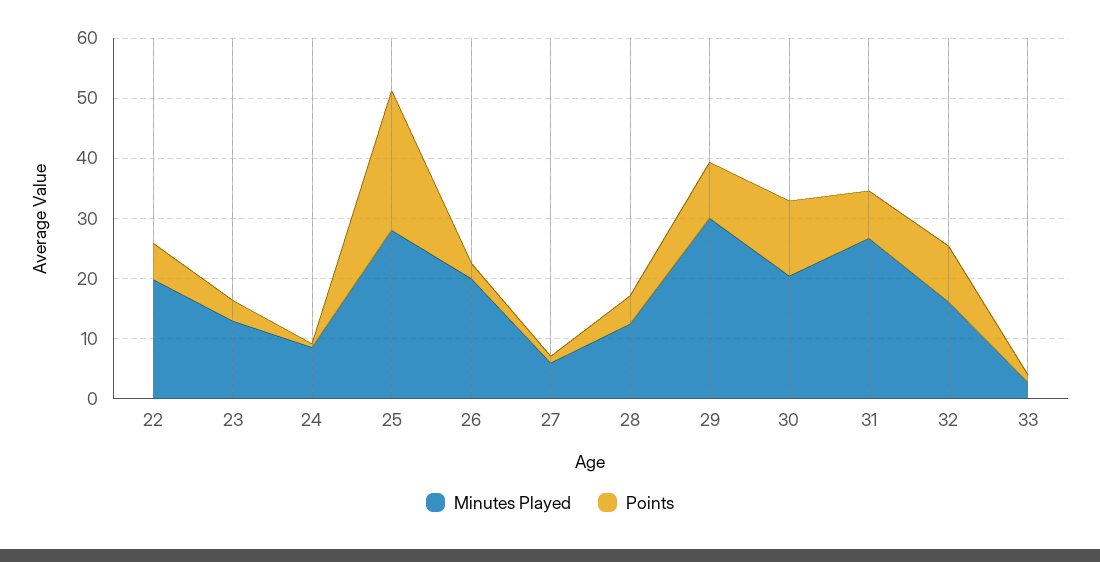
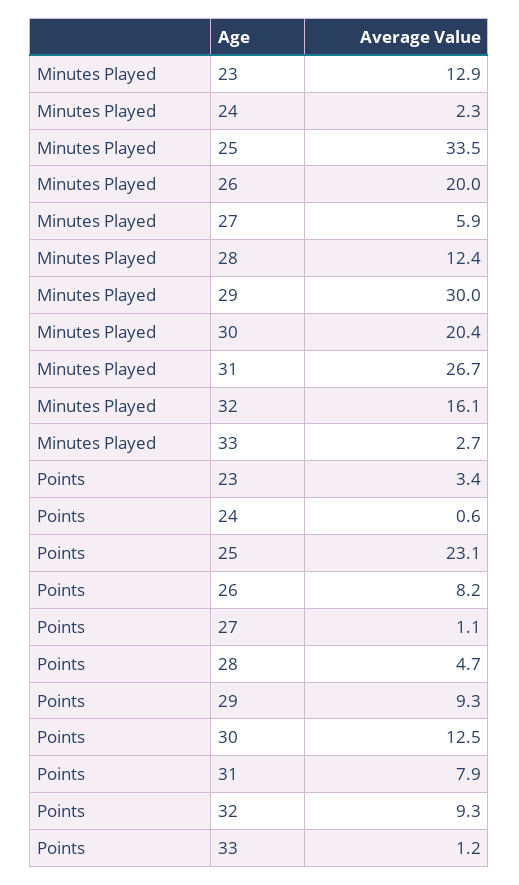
  {
    "Minutes Played": {
-     "22": 20,
      "23": 12.9,
-     "24": 8,
+     "24": 2.3,
-     "25": 28,
+     "25": 33.5,
      "26": 20,
      "27": 5.9,
      "28": 12.4,
      "29": 30,
      "30": 20.4,
      "31": 26.7,
      "32": 16.1,
      "33": 2.7
    },
    "Points": {
-     "22": 6,
      "23": 3.4,
      "24": 0.6,
      "25": 23.1,
-     "26": 2,
+     "26": 8.2,
      "27": 1.1,
      "28": 4.7,
      "29": 9.3,
      "30": 12.5,
      "31": 7.9,
      "32": 9.3,
      "33": 1.2
    }
  }

